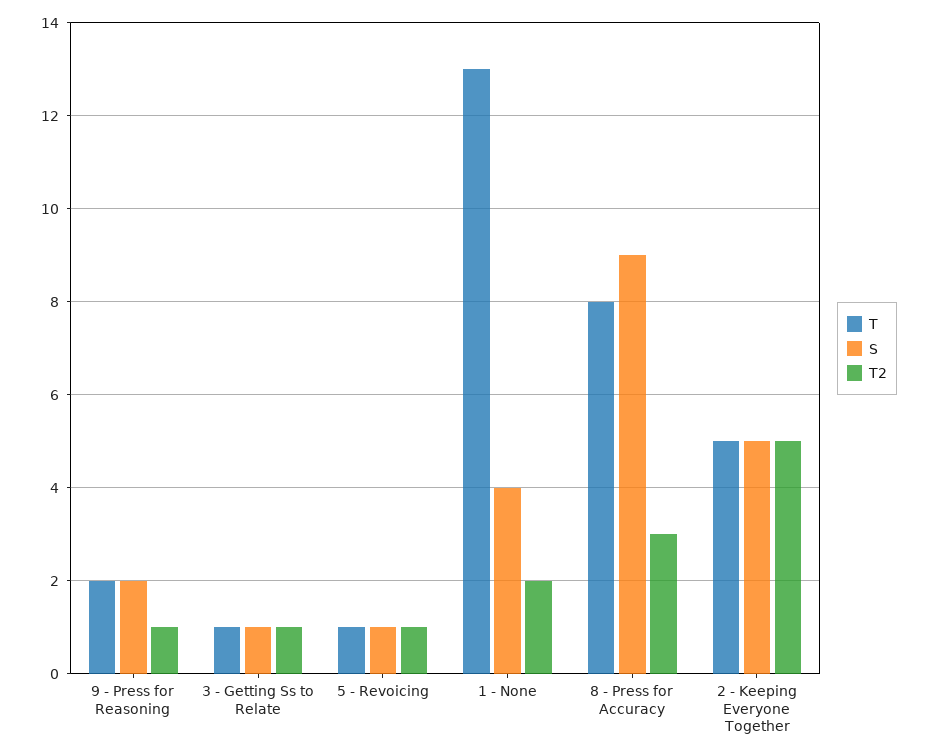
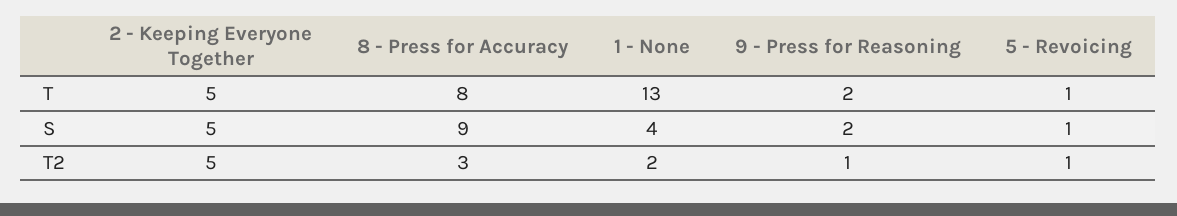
  {
    "T": {
      "9 - Press for Reasoning": 2,
-     "3 - Getting Ss to Relate": 1,
      "5 - Revoicing": 1,
      "1 - None": 13,
      "8 - Press for Accuracy": 8,
      "2 - Keeping Everyone Together": 5
    },
    "S": {
      "9 - Press for Reasoning": 2,
-     "3 - Getting Ss to Relate": 1,
      "5 - Revoicing": 1,
      "1 - None": 4,
      "8 - Press for Accuracy": 9,
      "2 - Keeping Everyone Together": 5
    },
    "T2": {
      "9 - Press for Reasoning": 1,
-     "3 - Getting Ss to Relate": 1,
      "5 - Revoicing": 1,
      "1 - None": 2,
      "8 - Press for Accuracy": 3,
      "2 - Keeping Everyone Together": 5
    }
  }

